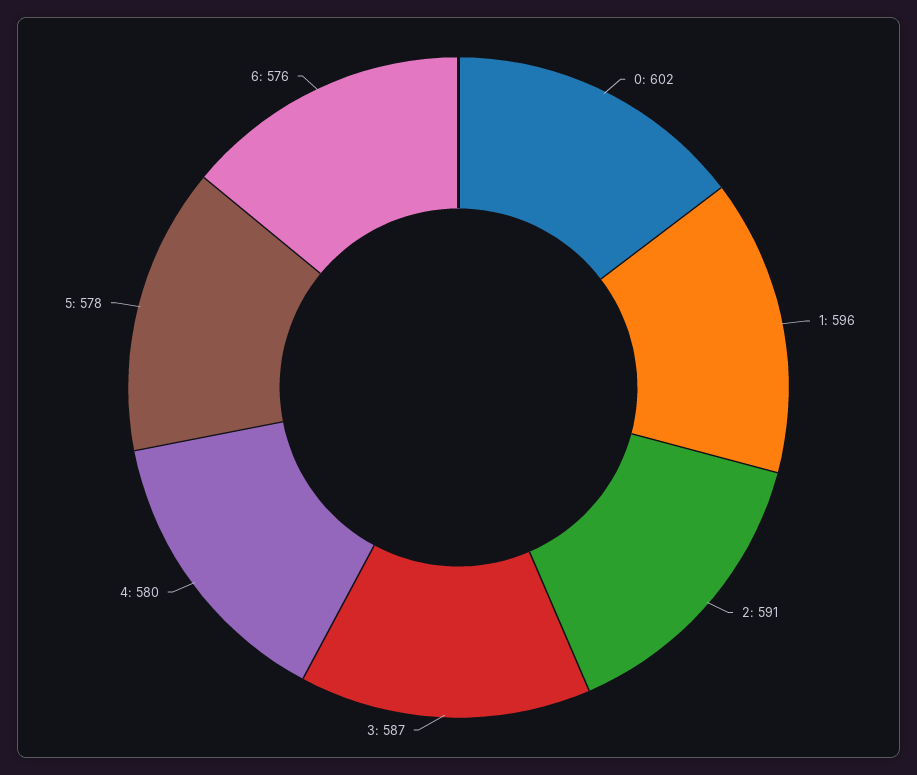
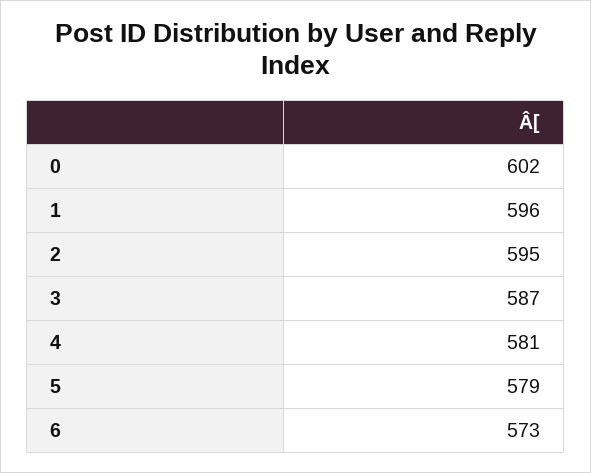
  {
    "0": 602,
    "1": 596,
-   "2": 591,
+   "2": 595,
    "3": 587,
-   "4": 580,
+   "4": 581,
-   "5": 578,
+   "5": 579,
-   "6": 576
+   "6": 573
  }

